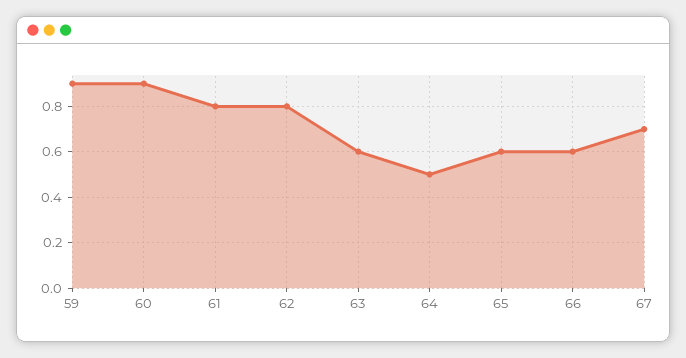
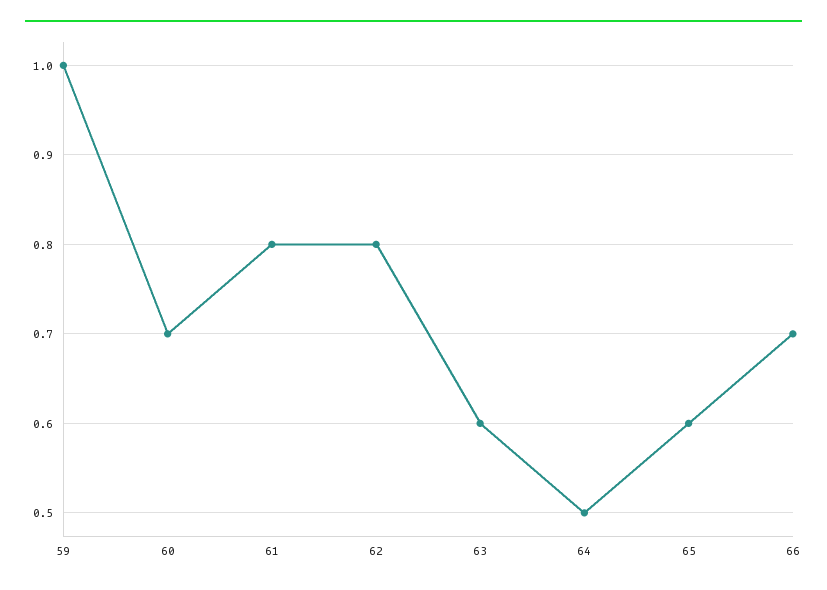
  {
-   "59": 0.9,
+   "59": 1,
-   "60": 0.9,
+   "60": 0.7,
    "61": 0.8,
    "62": 0.8,
    "63": 0.6,
    "64": 0.5,
    "65": 0.6,
-   "66": 0.6,
+   "66": 0.7
-   "67": 0.7
  }

